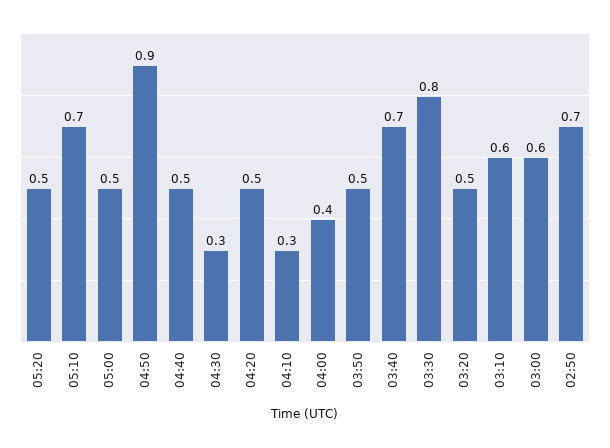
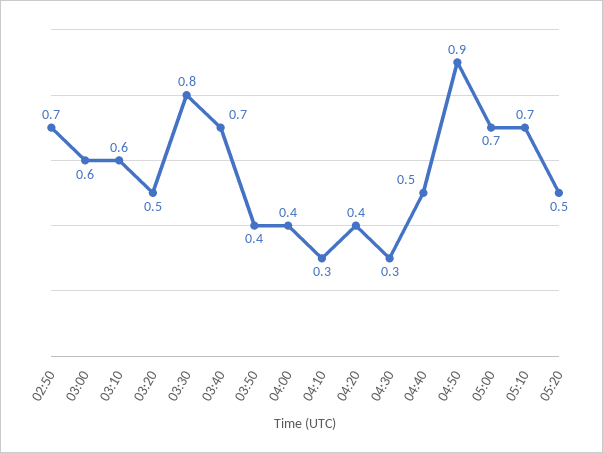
  {
    "05:20": 0.5,
    "05:10": 0.7,
-   "05:00": 0.5,
+   "05:00": 0.7,
    "04:50": 0.9,
    "04:40": 0.5,
    "04:30": 0.3,
-   "04:20": 0.5,
+   "04:20": 0.4,
    "04:10": 0.3,
    "04:00": 0.4,
-   "03:50": 0.5,
+   "03:50": 0.4,
    "03:40": 0.7,
    "03:30": 0.8,
    "03:20": 0.5,
    "03:10": 0.6,
    "03:00": 0.6,
    "02:50": 0.7
  }

